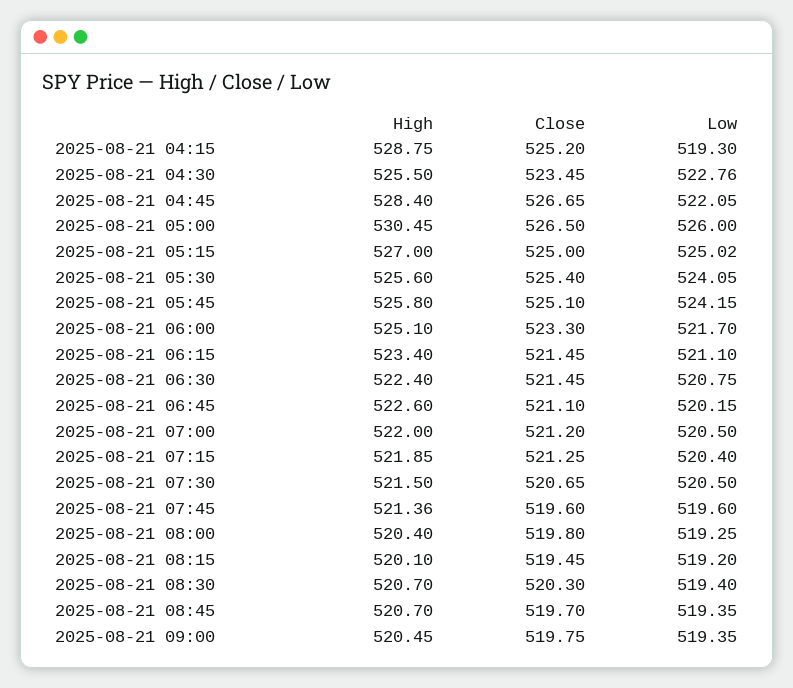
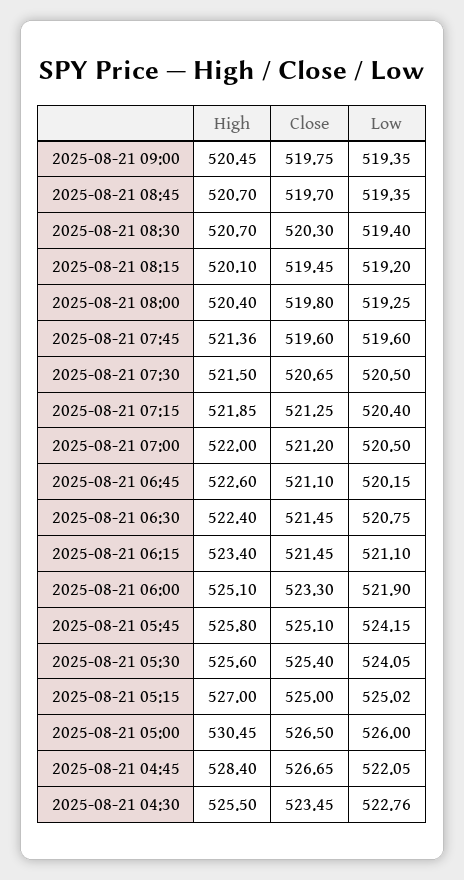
  {
    "High": {
-     "2025-08-21 04:15": 528.75,
      "2025-08-21 04:30": 525.5,
      "2025-08-21 04:45": 528.4,
      "2025-08-21 05:00": 530.45,
      "2025-08-21 05:15": 527,
      "2025-08-21 05:30": 525.6,
      "2025-08-21 05:45": 525.8,
      "2025-08-21 06:00": 525.1,
      "2025-08-21 06:15": 523.4,
      "2025-08-21 06:30": 522.4,
      "2025-08-21 06:45": 522.6,
      "2025-08-21 07:00": 522,
      "2025-08-21 07:15": 521.85,
      "2025-08-21 07:30": 521.5,
      "2025-08-21 07:45": 521.36,
      "2025-08-21 08:00": 520.4,
      "2025-08-21 08:15": 520.1,
      "2025-08-21 08:30": 520.7,
      "2025-08-21 08:45": 520.7,
      "2025-08-21 09:00": 520.45
    },
    "Close": {
-     "2025-08-21 04:15": 525.2,
      "2025-08-21 04:30": 523.45,
      "2025-08-21 04:45": 526.65,
      "2025-08-21 05:00": 526.5,
      "2025-08-21 05:15": 525,
      "2025-08-21 05:30": 525.4,
      "2025-08-21 05:45": 525.1,
      "2025-08-21 06:00": 523.3,
      "2025-08-21 06:15": 521.45,
      "2025-08-21 06:30": 521.45,
      "2025-08-21 06:45": 521.1,
      "2025-08-21 07:00": 521.2,
      "2025-08-21 07:15": 521.25,
      "2025-08-21 07:30": 520.65,
      "2025-08-21 07:45": 519.6,
      "2025-08-21 08:00": 519.8,
      "2025-08-21 08:15": 519.45,
      "2025-08-21 08:30": 520.3,
      "2025-08-21 08:45": 519.7,
      "2025-08-21 09:00": 519.75
    },
    "Low": {
-     "2025-08-21 04:15": 519.3,
      "2025-08-21 04:30": 522.76,
      "2025-08-21 04:45": 522.05,
      "2025-08-21 05:00": 526,
      "2025-08-21 05:15": 525.02,
      "2025-08-21 05:30": 524.05,
      "2025-08-21 05:45": 524.15,
-     "2025-08-21 06:00": 521.7,
+     "2025-08-21 06:00": 521.9,
      "2025-08-21 06:15": 521.1,
      "2025-08-21 06:30": 520.75,
      "2025-08-21 06:45": 520.15,
      "2025-08-21 07:00": 520.5,
      "2025-08-21 07:15": 520.4,
      "2025-08-21 07:30": 520.5,
      "2025-08-21 07:45": 519.6,
      "2025-08-21 08:00": 519.25,
      "2025-08-21 08:15": 519.2,
      "2025-08-21 08:30": 519.4,
      "2025-08-21 08:45": 519.35,
      "2025-08-21 09:00": 519.35
    }
  }

